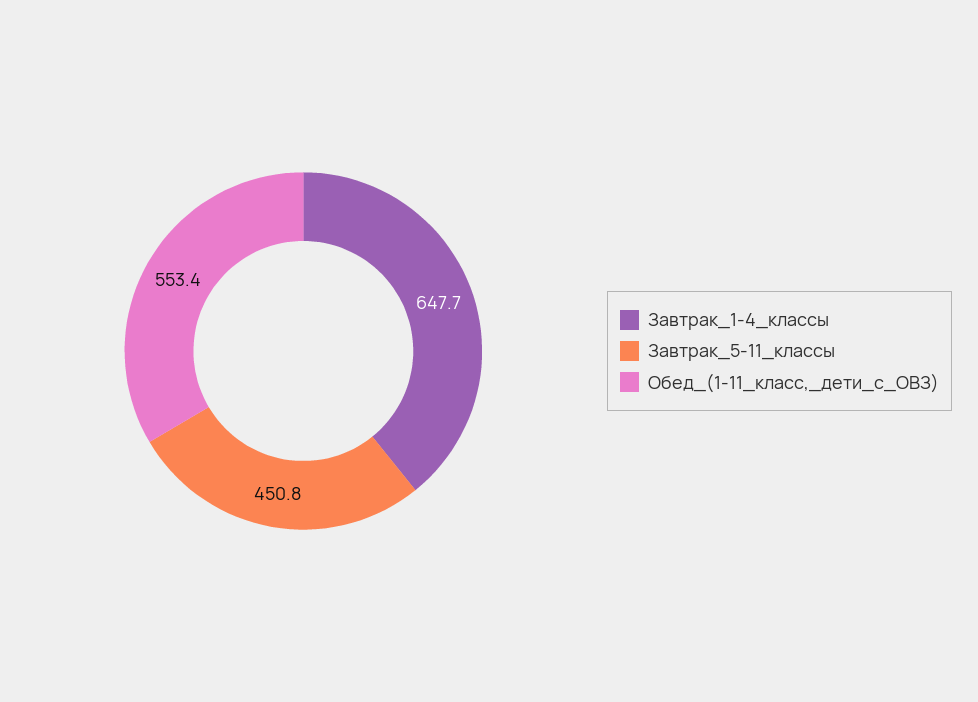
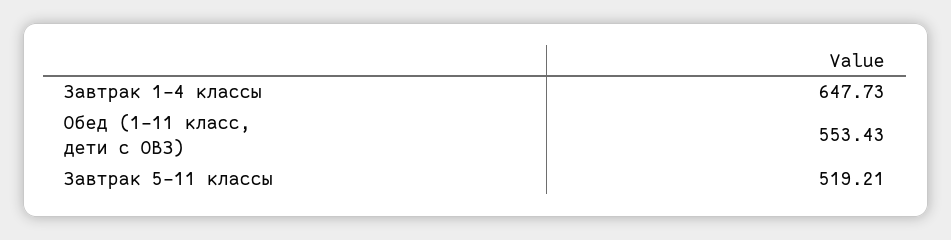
  {
    "Завтрак_1-4_классы": 647.73,
-   "Завтрак_5-11_классы": 450.8,
+   "Завтрак_5-11_классы": 519.21,
    "Обед_(1-11_класс,_дети_с_ОВЗ)": 553.43
  }

